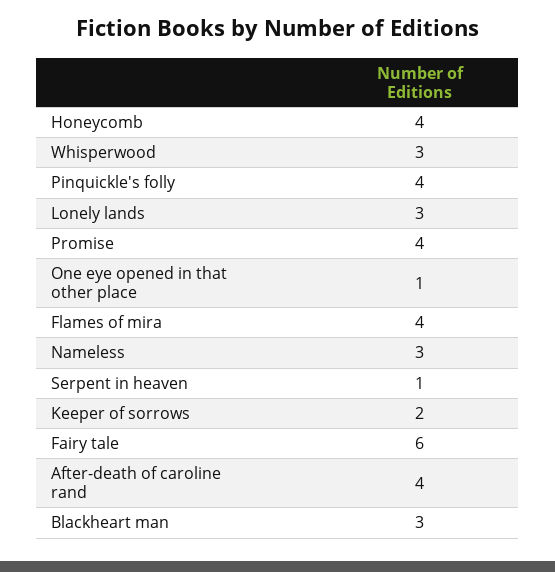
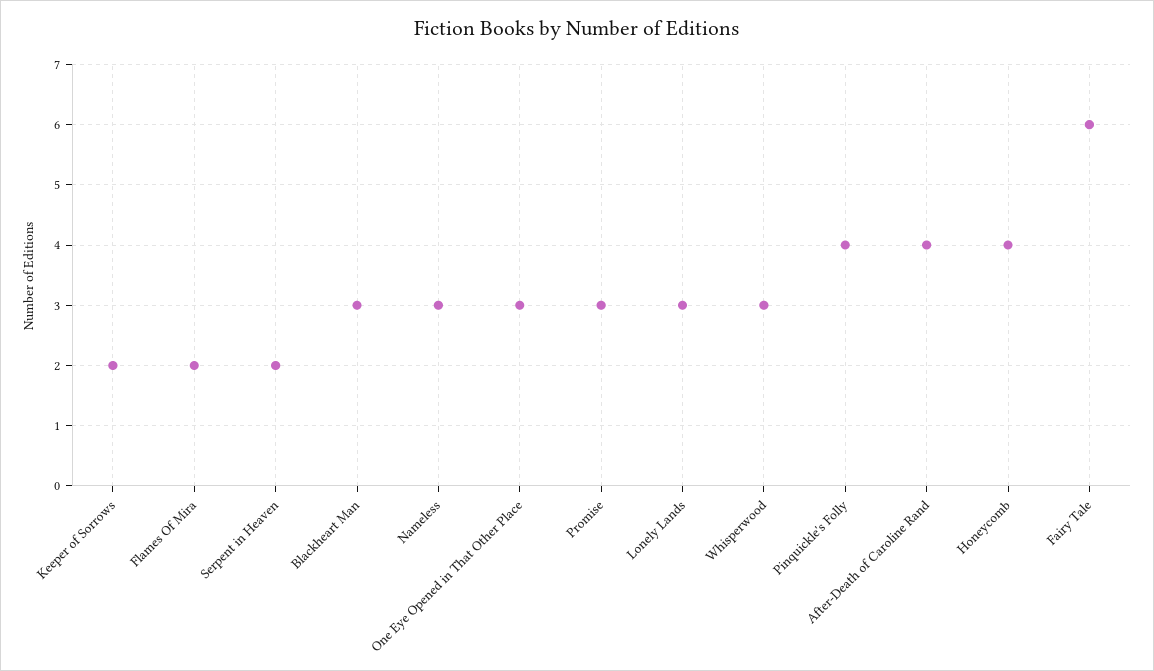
  {
    "Honeycomb": 4,
    "Whisperwood": 3,
    "Pinquickle's folly": 4,
    "Lonely lands": 3,
-   "Promise": 4,
+   "Promise": 3,
-   "One eye opened in that other place": 1,
+   "One eye opened in that other place": 3,
-   "Flames of mira": 4,
+   "Flames of mira": 2,
    "Nameless": 3,
-   "Serpent in heaven": 1,
+   "Serpent in heaven": 2,
    "Keeper of sorrows": 2,
    "Fairy tale": 6,
    "After-death of caroline rand": 4,
    "Blackheart man": 3
  }

